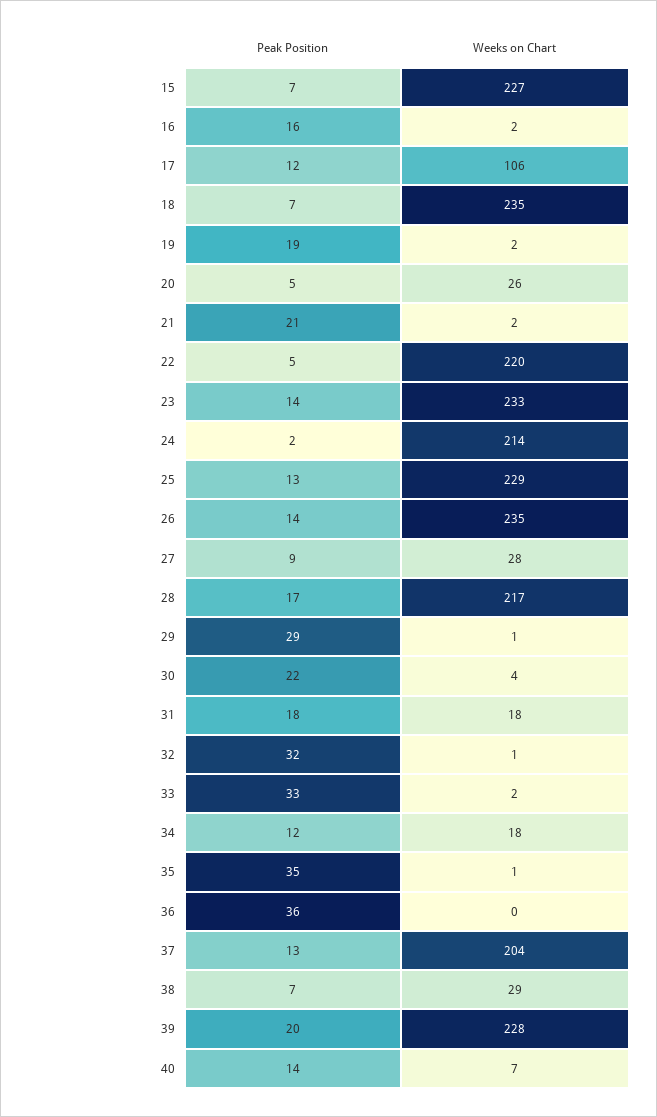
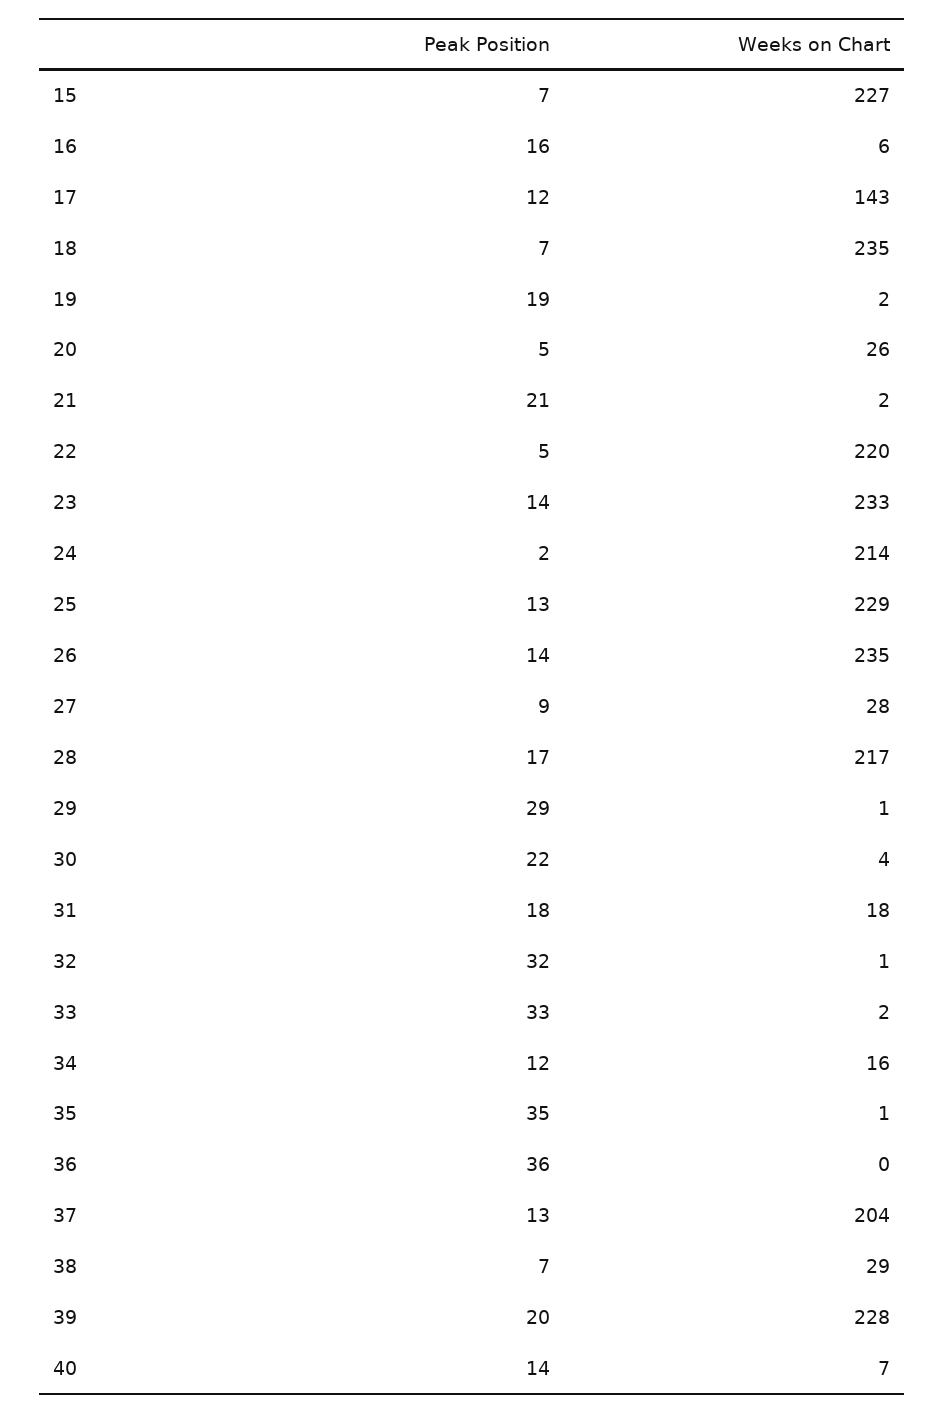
  {
    "Peak Position": {
      "15": 7,
      "16": 16,
      "17": 12,
      "18": 7,
      "19": 19,
      "20": 5,
      "21": 21,
      "22": 5,
      "23": 14,
      "24": 2,
      "25": 13,
      "26": 14,
      "27": 9,
      "28": 17,
      "29": 29,
      "30": 22,
      "31": 18,
      "32": 32,
      "33": 33,
      "34": 12,
      "35": 35,
      "36": 36,
      "37": 13,
      "38": 7,
      "39": 20,
      "40": 14
    },
    "Weeks on Chart": {
      "15": 227,
-     "16": 2,
+     "16": 6,
-     "17": 106,
+     "17": 143,
      "18": 235,
      "19": 2,
      "20": 26,
      "21": 2,
      "22": 220,
      "23": 233,
      "24": 214,
      "25": 229,
      "26": 235,
      "27": 28,
      "28": 217,
      "29": 1,
      "30": 4,
      "31": 18,
      "32": 1,
      "33": 2,
-     "34": 18,
+     "34": 16,
      "35": 1,
      "36": 0,
      "37": 204,
      "38": 29,
      "39": 228,
      "40": 7
    }
  }

